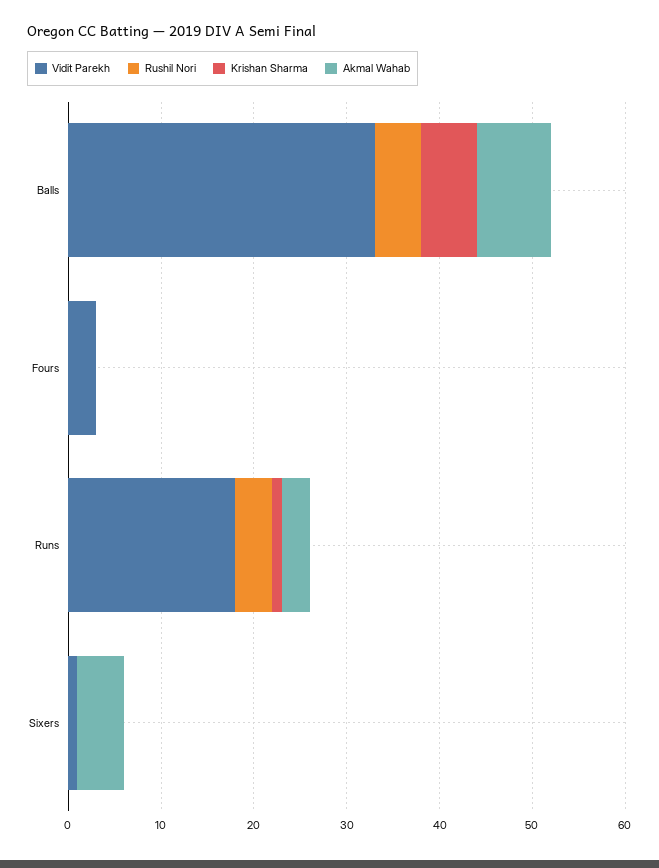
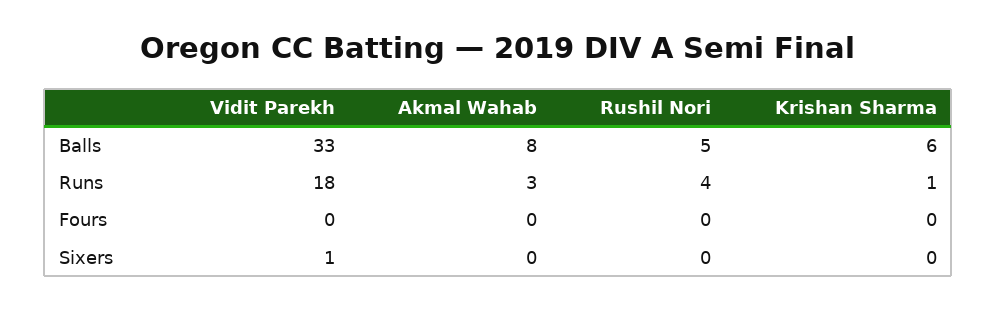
  {
    "Vidit Parekh": {
      "Balls": 33,
-     "Fours": 3,
+     "Fours": 0,
      "Runs": 18,
      "Sixers": 1
    },
    "Rushil Nori": {
      "Balls": 5,
      "Fours": 0,
      "Runs": 4,
      "Sixers": 0
    },
    "Krishan Sharma": {
      "Balls": 6,
      "Fours": 0,
      "Runs": 1,
      "Sixers": 0
    },
    "Akmal Wahab": {
      "Balls": 8,
      "Fours": 0,
      "Runs": 3,
-     "Sixers": 5
+     "Sixers": 0
    }
  }

